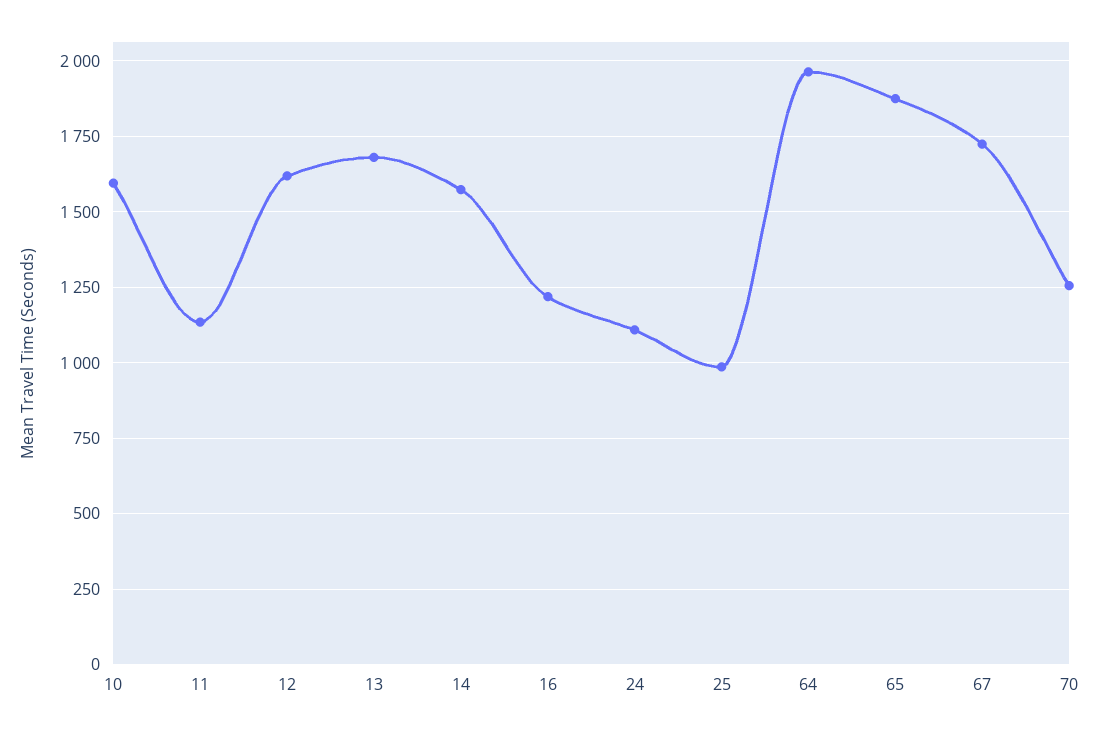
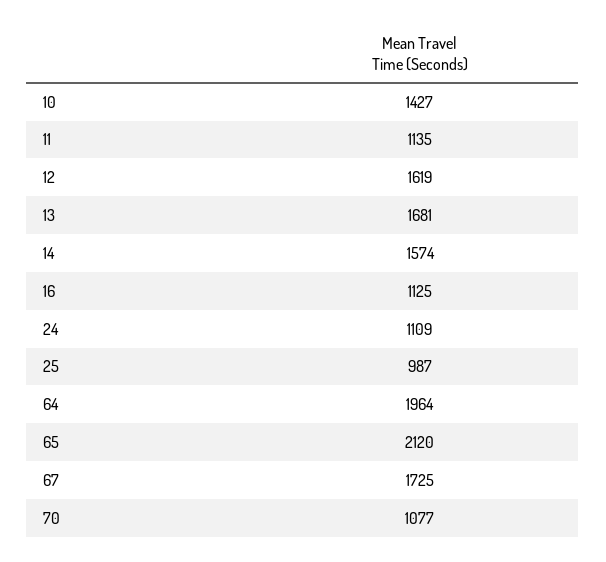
  {
-   "10": 1600,
+   "10": 1427,
    "11": 1135,
    "12": 1619,
    "13": 1681,
    "14": 1574,
-   "16": 1225,
+   "16": 1125,
    "24": 1109,
    "25": 987,
    "64": 1964,
-   "65": 1875,
+   "65": 2120,
    "67": 1725,
-   "70": 1250
+   "70": 1077
  }

